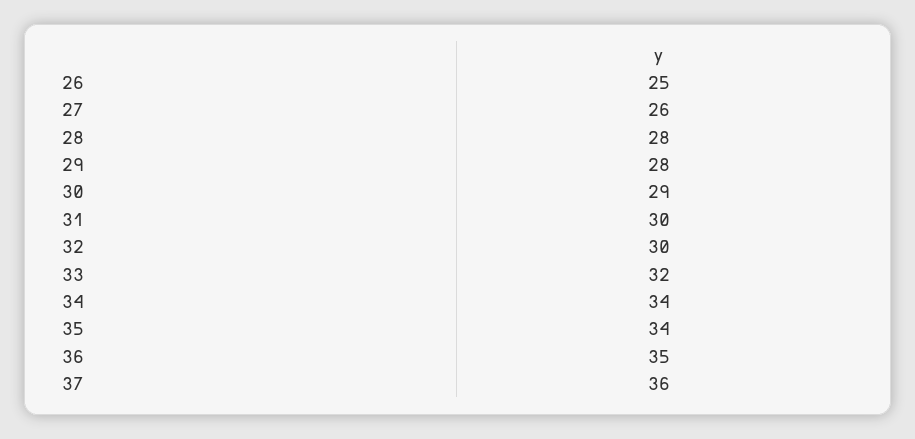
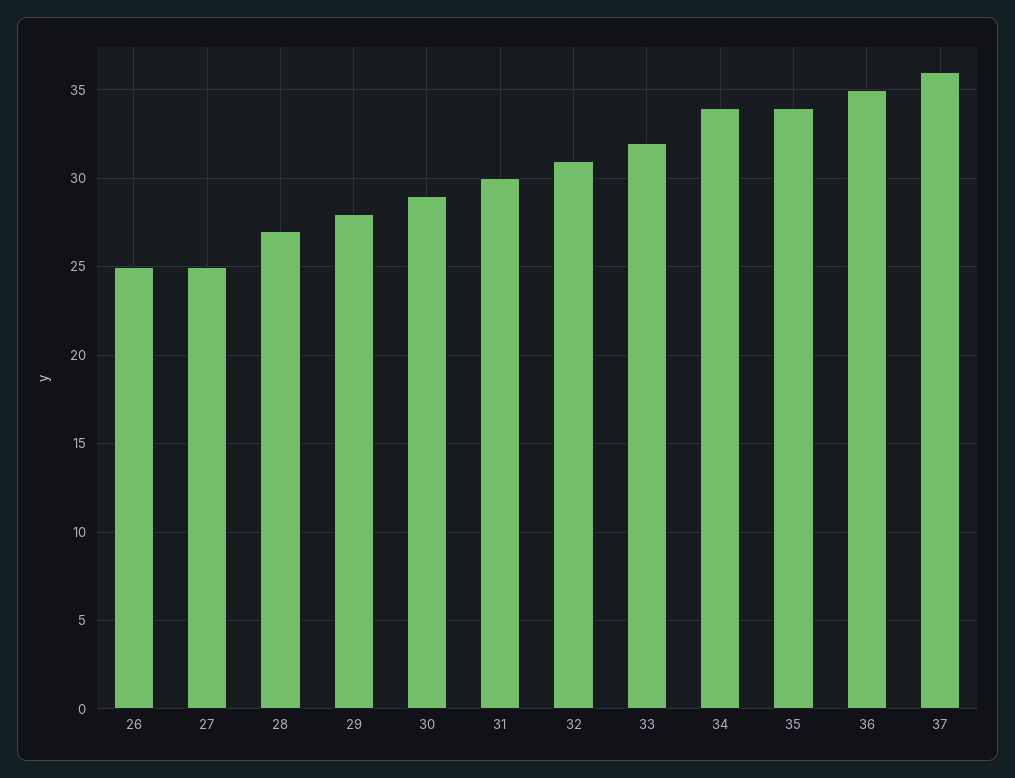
  {
    "26": 25,
-   "27": 26,
+   "27": 25,
-   "28": 28,
+   "28": 27,
    "29": 28,
    "30": 29,
    "31": 30,
-   "32": 30,
+   "32": 31,
    "33": 32,
    "34": 34,
    "35": 34,
    "36": 35,
    "37": 36
  }

